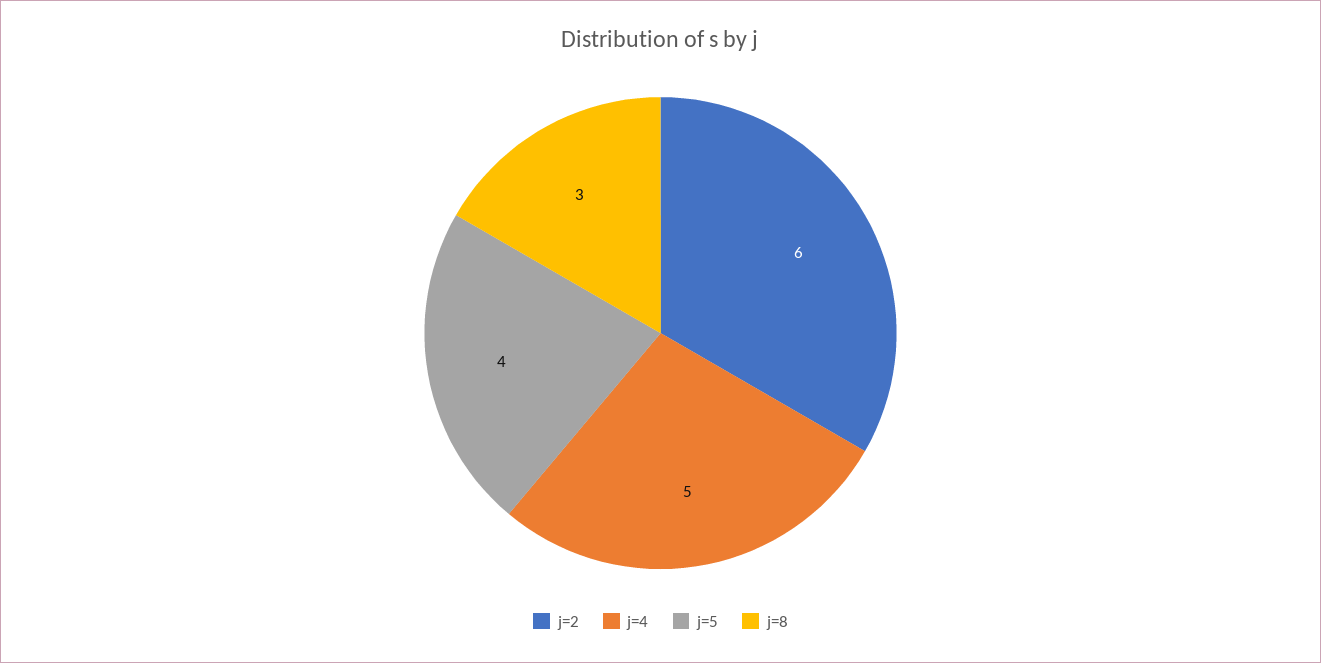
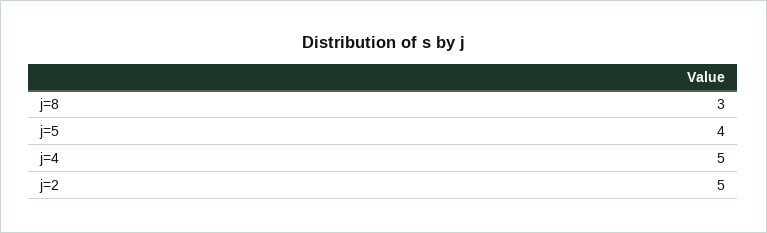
  {
-   "j=2": 6,
+   "j=2": 5,
    "j=4": 5,
    "j=5": 4,
    "j=8": 3
  }

